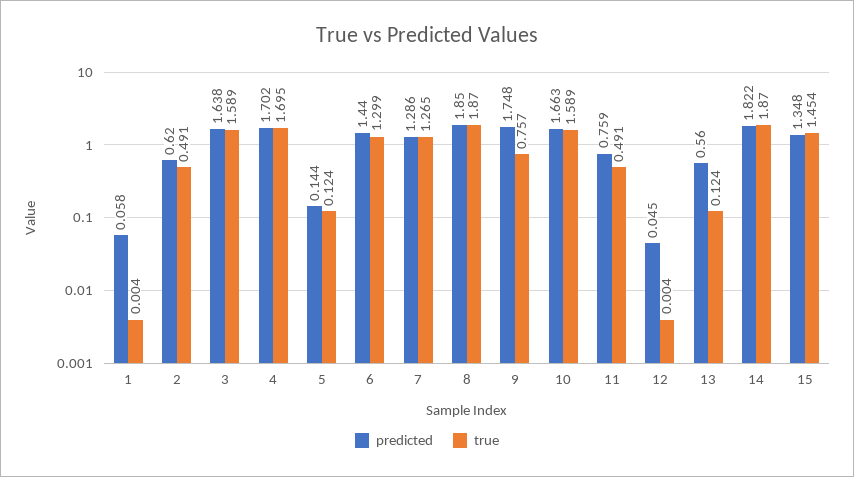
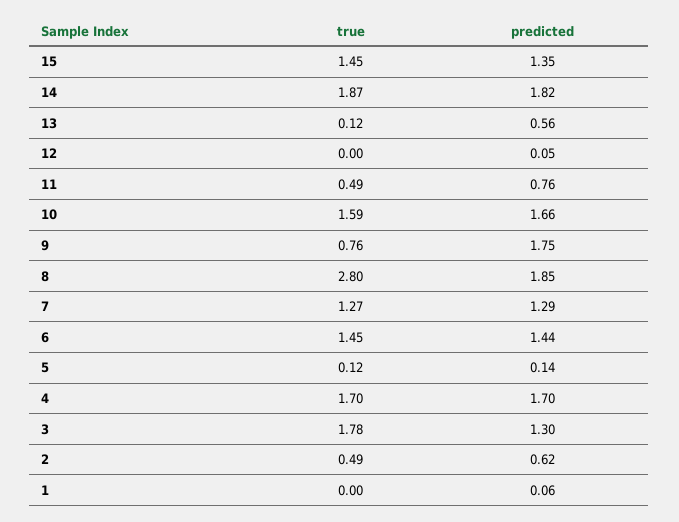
  {
    "predicted": {
      "1": 0.058,
      "2": 0.62,
-     "3": 1.638,
+     "3": 1.3,
      "4": 1.702,
      "5": 0.144,
      "6": 1.44,
      "7": 1.286,
      "8": 1.85,
      "9": 1.748,
      "10": 1.663,
      "11": 0.759,
      "12": 0.045,
      "13": 0.56,
      "14": 1.822,
      "15": 1.348
    },
    "true": {
      "1": 0.004,
      "2": 0.491,
-     "3": 1.589,
+     "3": 1.78,
      "4": 1.695,
      "5": 0.124,
-     "6": 1.299,
+     "6": 1.45,
      "7": 1.265,
-     "8": 1.87,
+     "8": 2.8,
      "9": 0.757,
      "10": 1.589,
      "11": 0.491,
      "12": 0.004,
      "13": 0.124,
      "14": 1.87,
      "15": 1.454
    }
  }

